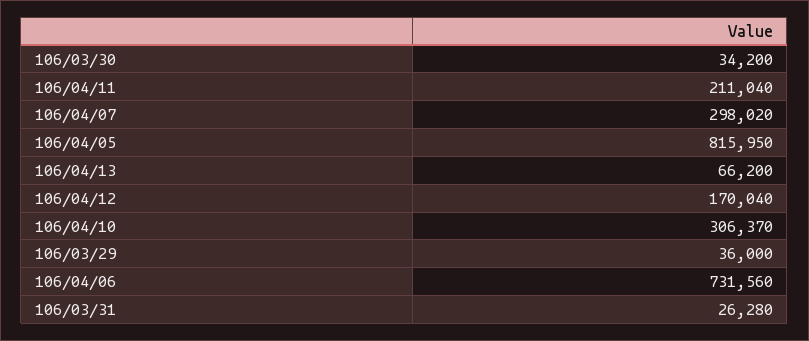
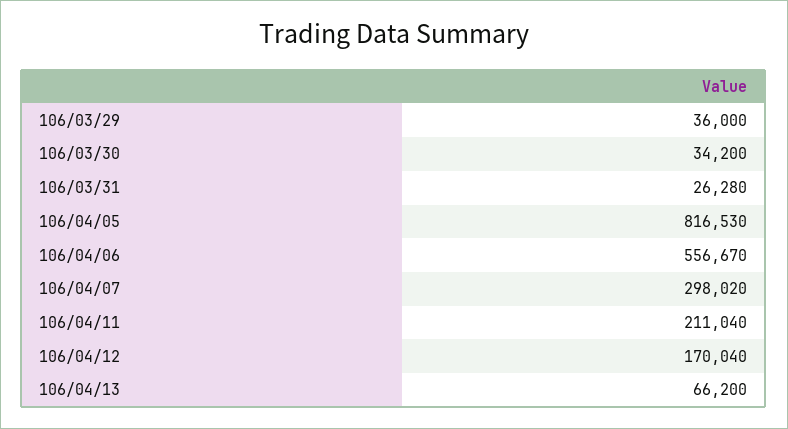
  {
    "106/03/30": 34200,
    "106/04/11": 211040,
    "106/04/07": 298020,
-   "106/04/05": 815950,
+   "106/04/05": 816530,
    "106/04/13": 66200,
    "106/04/12": 170040,
-   "106/04/10": 306370,
    "106/03/29": 36000,
-   "106/04/06": 731560,
+   "106/04/06": 556670,
    "106/03/31": 26280
  }

